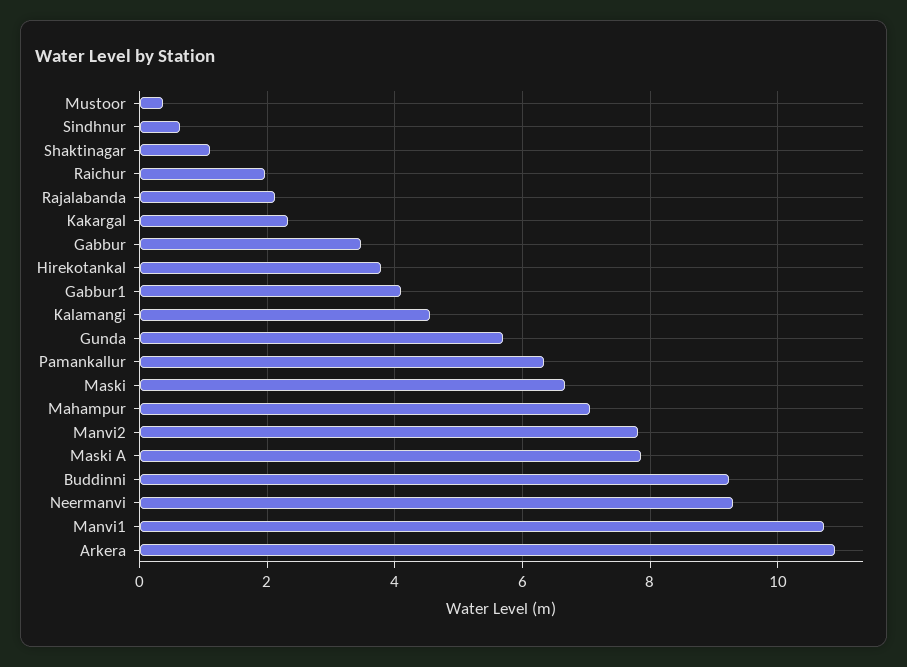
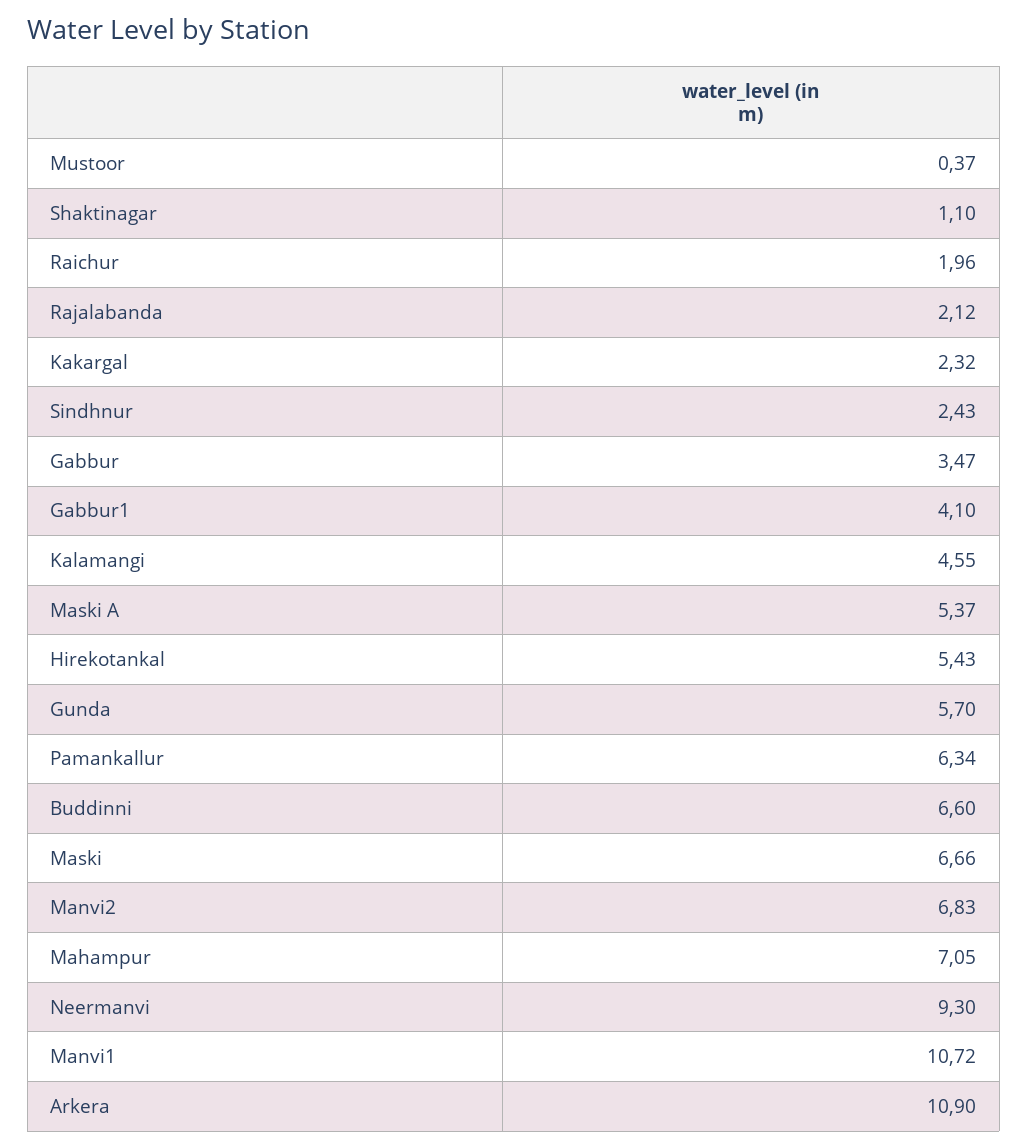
  {
    "Mustoor": 0.37,
-   "Sindhnur": 0.6,
+   "Sindhnur": 2.43,
    "Shaktinagar": 1.1,
    "Raichur": 1.96,
    "Rajalabanda": 2.12,
    "Kakargal": 2.32,
    "Gabbur": 3.47,
-   "Hirekotankal": 3.8,
+   "Hirekotankal": 5.43,
    "Gabbur1": 4.1,
    "Kalamangi": 4.55,
    "Gunda": 5.7,
    "Pamankallur": 6.34,
    "Maski": 6.66,
    "Mahampur": 7.05,
-   "Manvi2": 7.8,
+   "Manvi2": 6.83,
-   "Maski A": 7.8,
+   "Maski A": 5.37,
-   "Buddinni": 9.2,
+   "Buddinni": 6.6,
    "Neermanvi": 9.3,
    "Manvi1": 10.72,
    "Arkera": 10.9
  }

